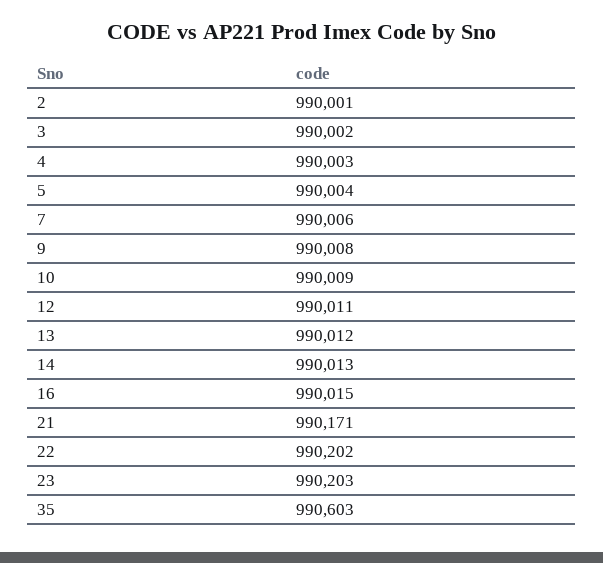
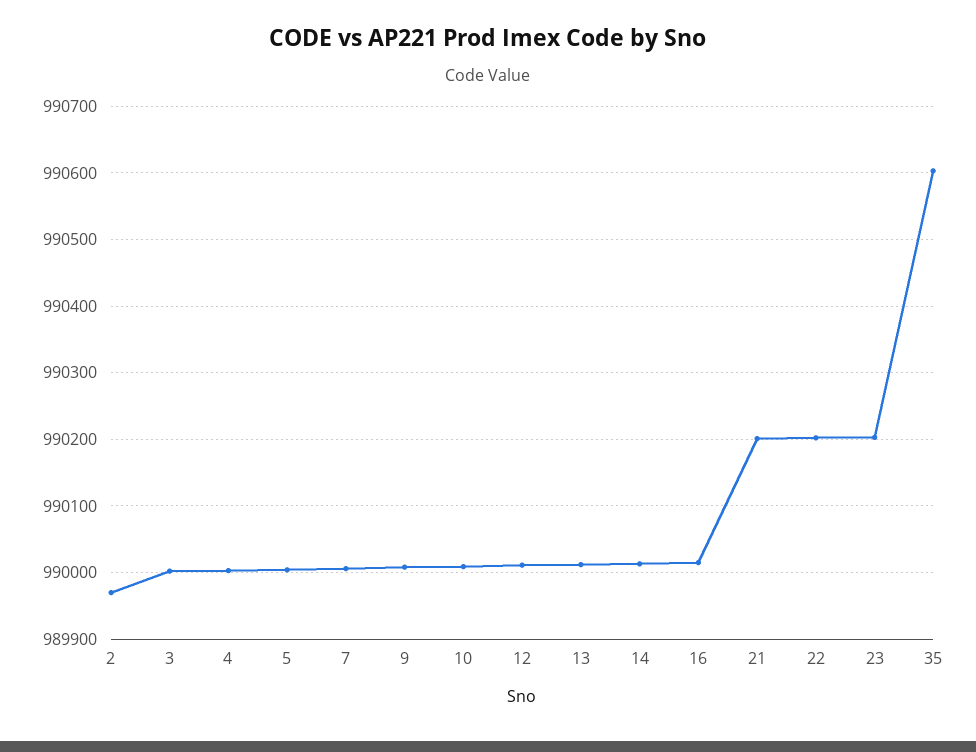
  {
-   "2": 990001,
+   "2": 989970,
    "3": 990002,
    "4": 990003,
    "5": 990004,
    "7": 990006,
    "9": 990008,
    "10": 990009,
    "12": 990011,
    "13": 990012,
    "14": 990013,
    "16": 990015,
-   "21": 990171,
+   "21": 990200,
    "22": 990202,
    "23": 990203,
    "35": 990603
  }

